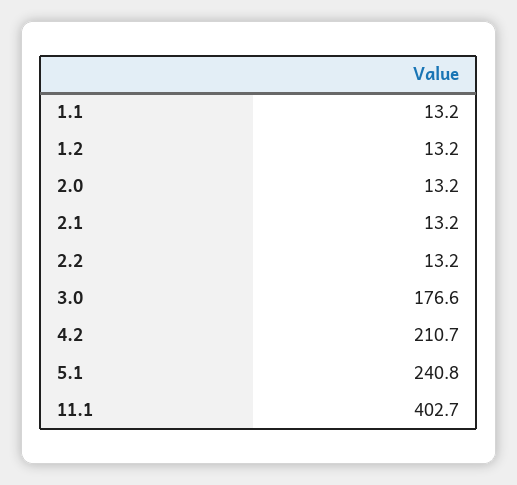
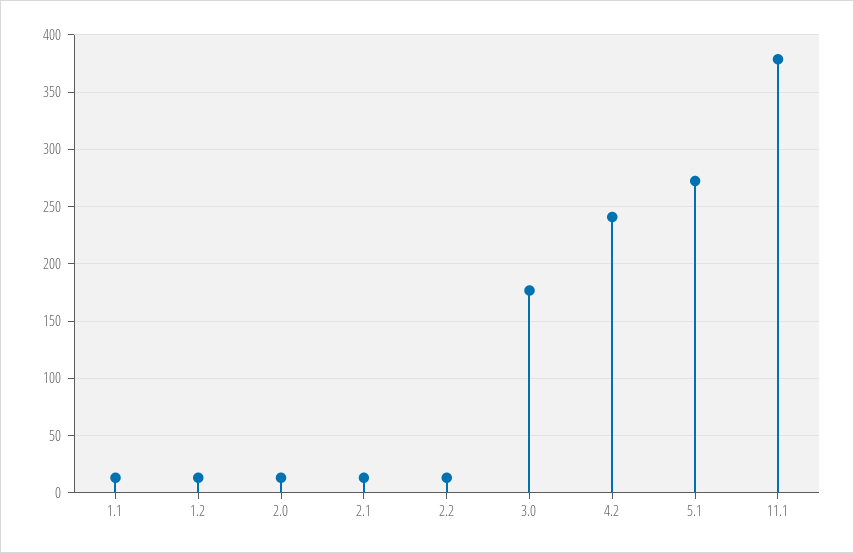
  {
    "1.1": 13.2,
    "1.2": 13.2,
    "2.0": 13.2,
    "2.1": 13.2,
    "2.2": 13.2,
    "3.0": 176.6,
-   "4.2": 210.7,
+   "4.2": 240,
-   "5.1": 240.8,
+   "5.1": 270,
-   "11.1": 402.7
+   "11.1": 380
  }

